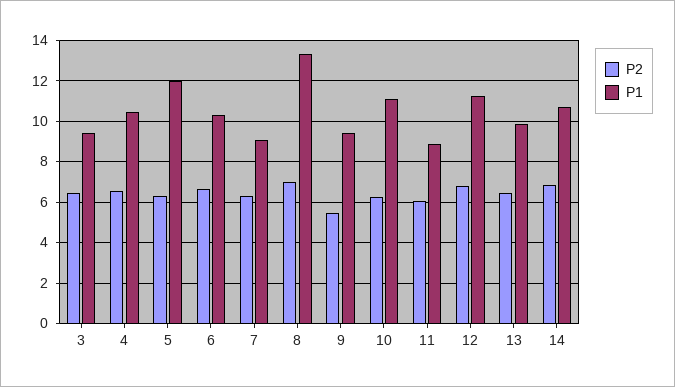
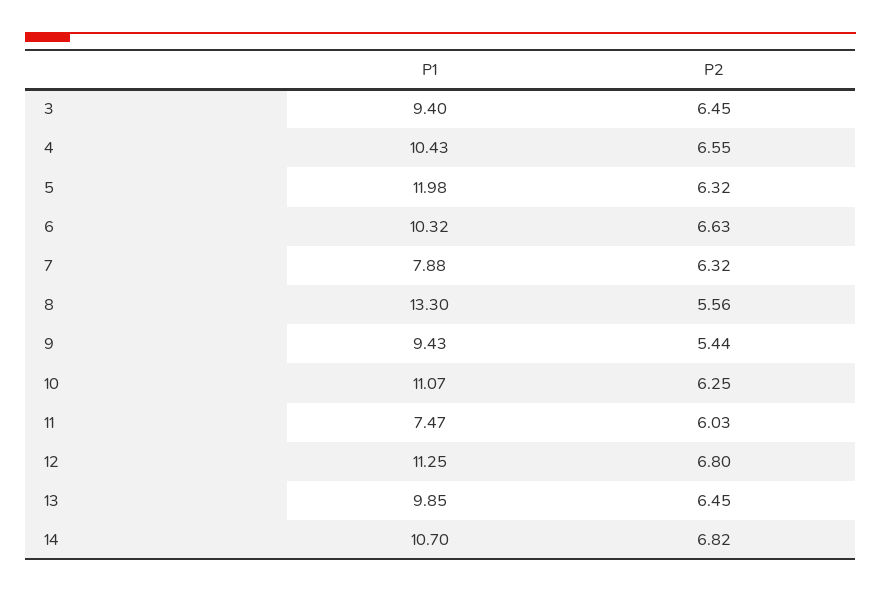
  {
    "P2": {
      "3": 6.45,
      "4": 6.55,
      "5": 6.32,
      "6": 6.63,
      "7": 6.32,
-     "8": 7,
+     "8": 5.56,
      "9": 5.44,
      "10": 6.25,
      "11": 6.03,
      "12": 6.8,
      "13": 6.45,
      "14": 6.82
    },
    "P1": {
      "3": 9.4,
      "4": 10.43,
      "5": 11.98,
      "6": 10.32,
-     "7": 9,
+     "7": 7.88,
      "8": 13.3,
      "9": 9.43,
      "10": 11.07,
-     "11": 9,
+     "11": 7.47,
      "12": 11.25,
      "13": 9.85,
      "14": 10.7
    }
  }

